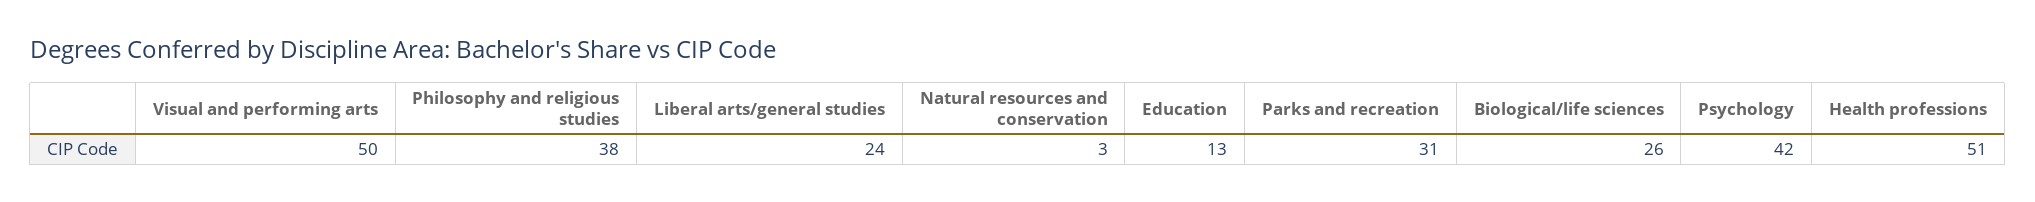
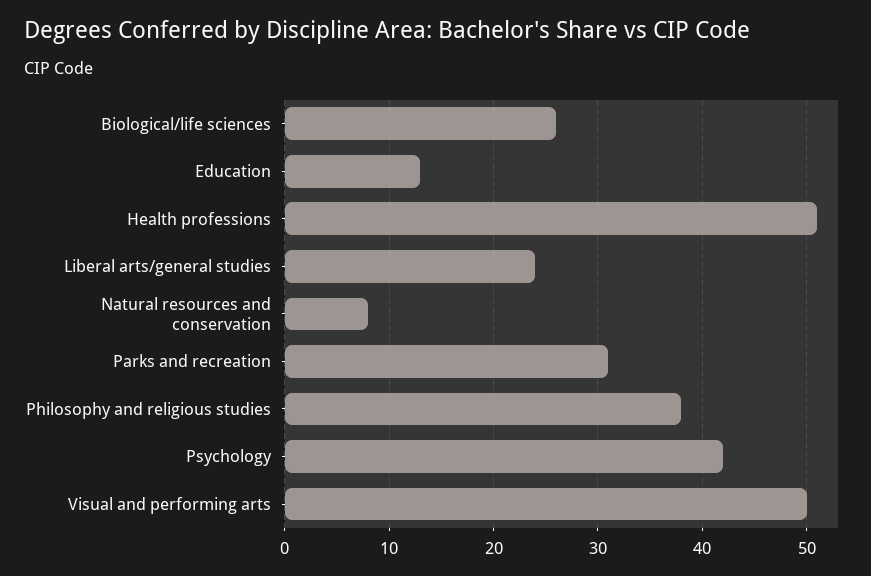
  {
    "Visual and performing arts": 50,
    "Philosophy and religious studies": 38,
    "Liberal arts/general studies": 24,
-   "Natural resources and conservation": 3,
+   "Natural resources and conservation": 8,
    "Education": 13,
    "Parks and recreation": 31,
    "Biological/life sciences": 26,
    "Psychology": 42,
    "Health professions": 51
  }

